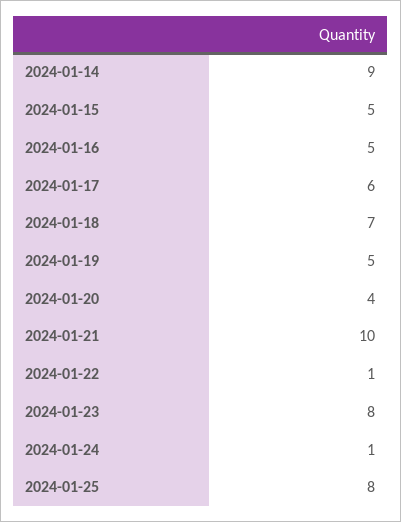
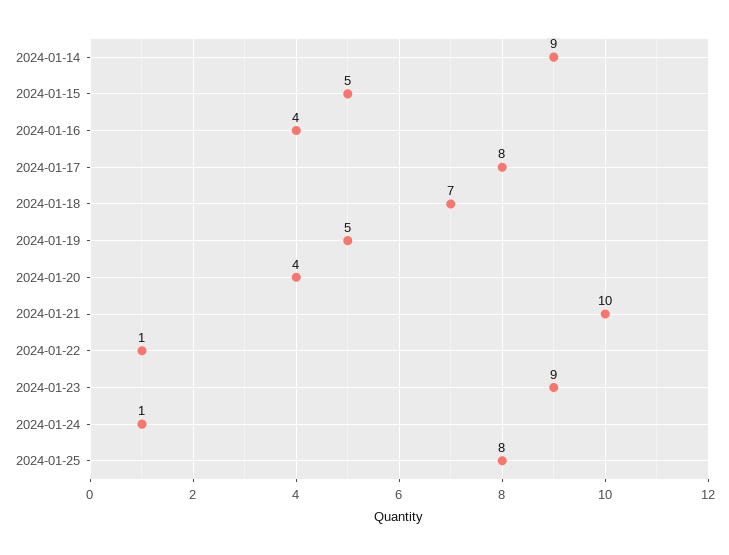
  {
    "2024-01-14": 9,
    "2024-01-15": 5,
-   "2024-01-16": 5,
+   "2024-01-16": 4,
-   "2024-01-17": 6,
+   "2024-01-17": 8,
    "2024-01-18": 7,
    "2024-01-19": 5,
    "2024-01-20": 4,
    "2024-01-21": 10,
    "2024-01-22": 1,
-   "2024-01-23": 8,
+   "2024-01-23": 9,
    "2024-01-24": 1,
    "2024-01-25": 8
  }

